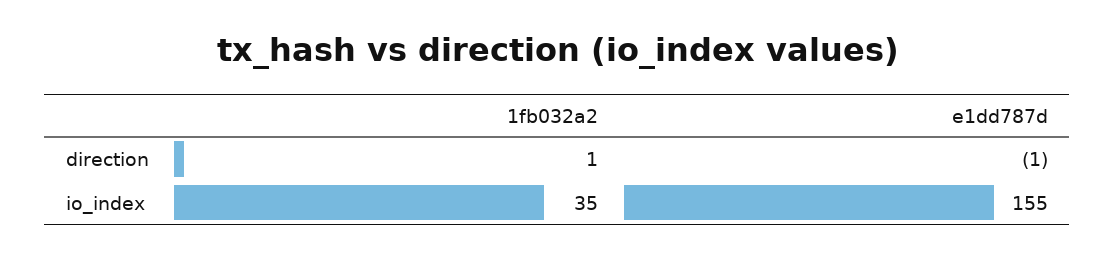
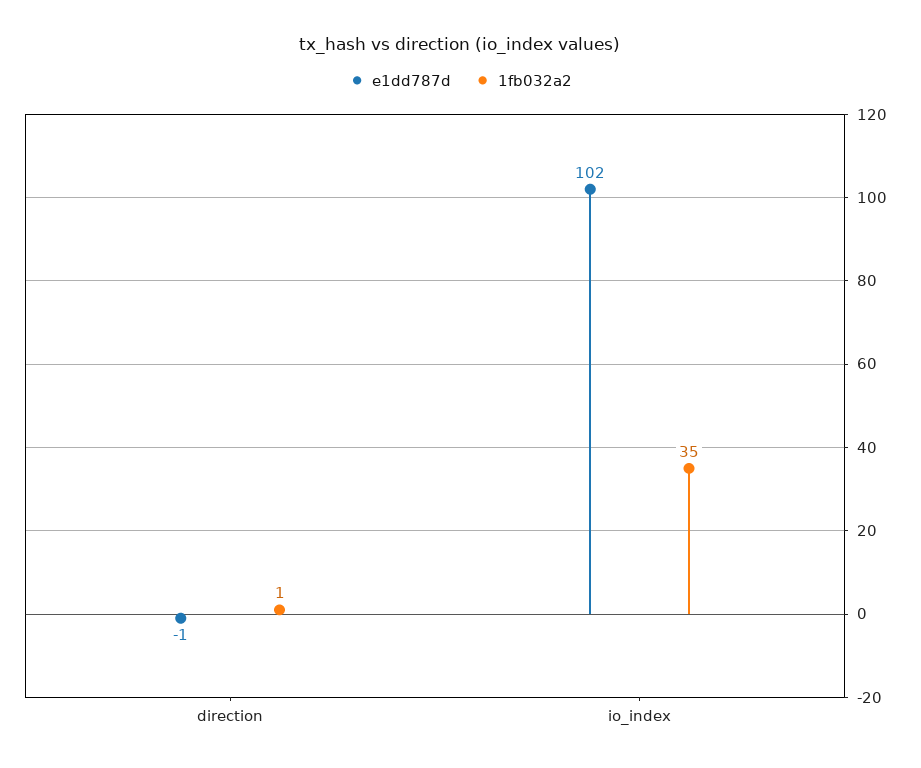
  {
    "1fb032a2": {
      "direction": 1,
      "io_index": 35
    },
    "e1dd787d": {
      "direction": -1,
-     "io_index": 155
+     "io_index": 102
    }
  }

